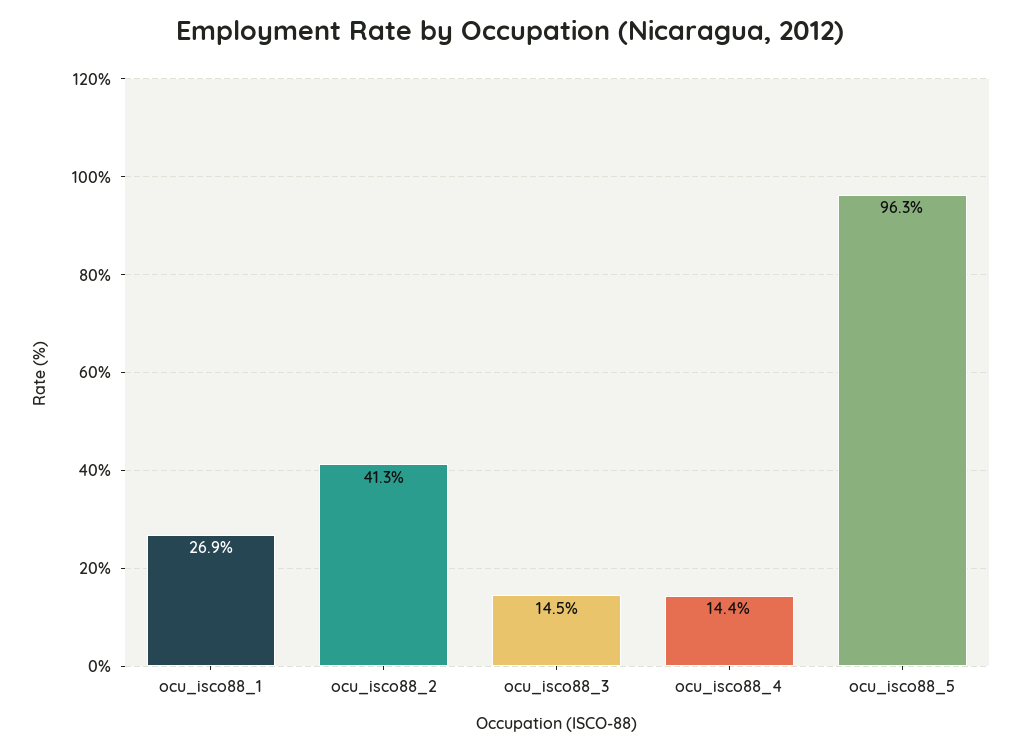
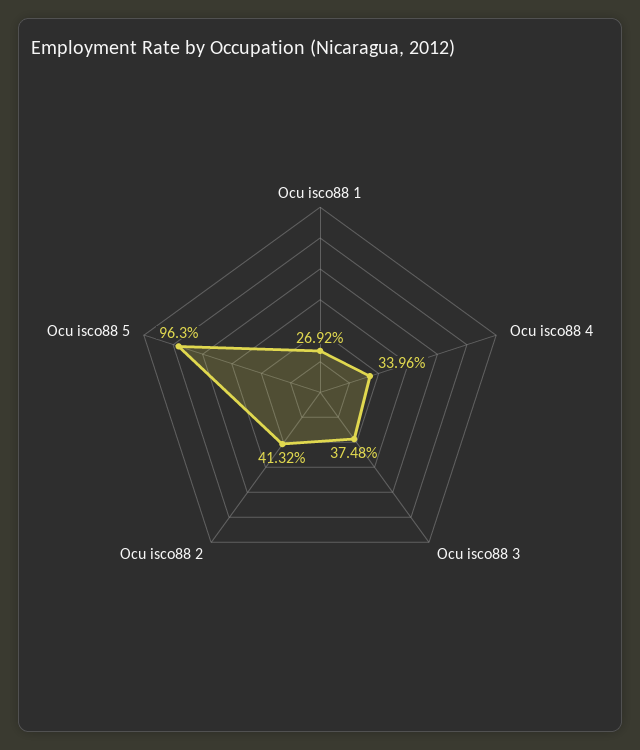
  {
    "ocu_isco88_1": 26.92,
    "ocu_isco88_2": 41.32,
-   "ocu_isco88_3": 14.5,
+   "ocu_isco88_3": 37.48,
-   "ocu_isco88_4": 14.4,
+   "ocu_isco88_4": 33.96,
    "ocu_isco88_5": 96.3
  }

